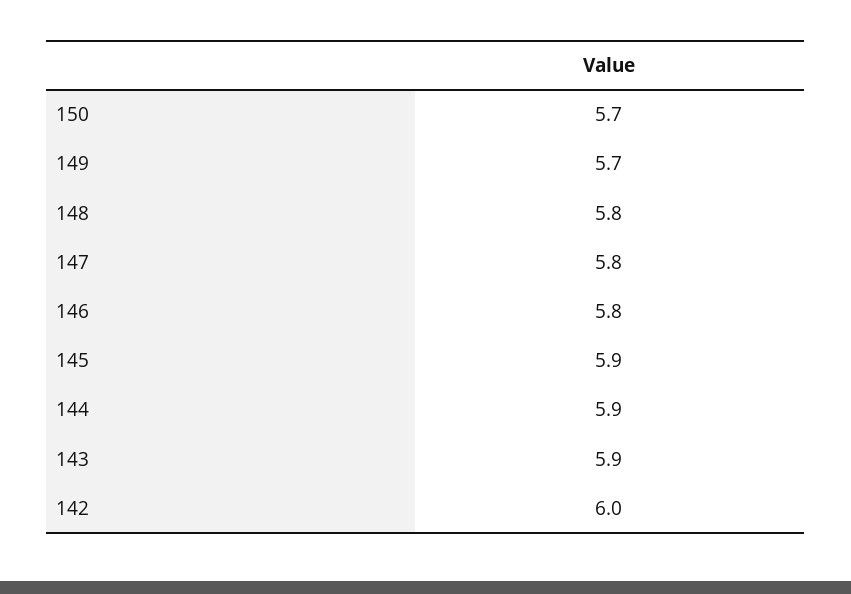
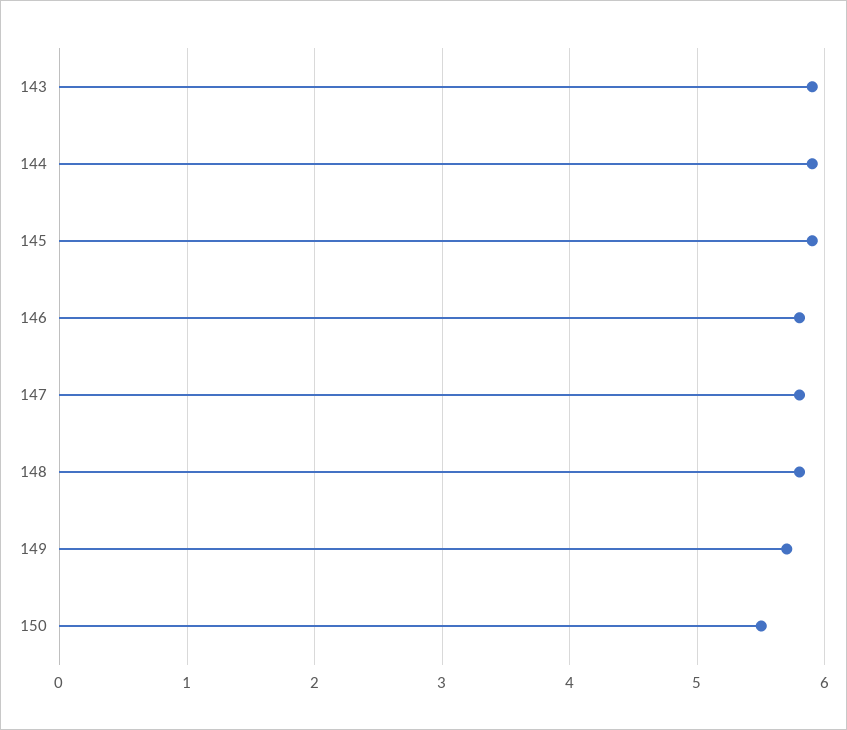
  {
-   "150": 5.7,
+   "150": 5.5,
    "149": 5.7,
    "148": 5.8,
    "147": 5.8,
    "146": 5.8,
    "145": 5.9,
    "144": 5.9,
-   "143": 5.9,
+   "143": 5.9
-   "142": 6
  }

